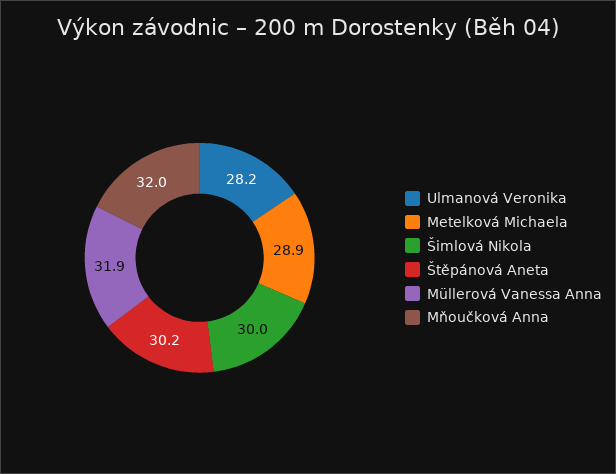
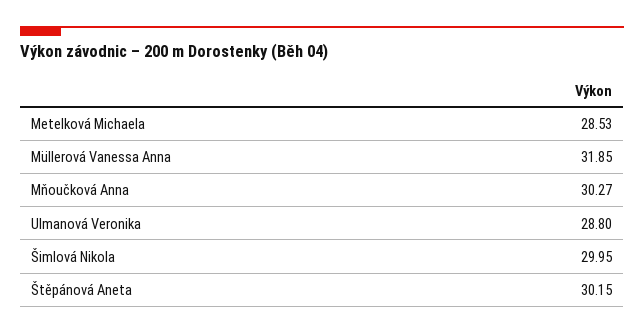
  {
-   "Ulmanová Veronika": 28.2,
+   "Ulmanová Veronika": 28.8,
-   "Metelková Michaela": 28.9,
+   "Metelková Michaela": 28.53,
    "Šimlová Nikola": 29.95,
    "Štěpánová Aneta": 30.15,
    "Müllerová Vanessa Anna": 31.85,
-   "Mňoučková Anna": 32
+   "Mňoučková Anna": 30.27
  }

